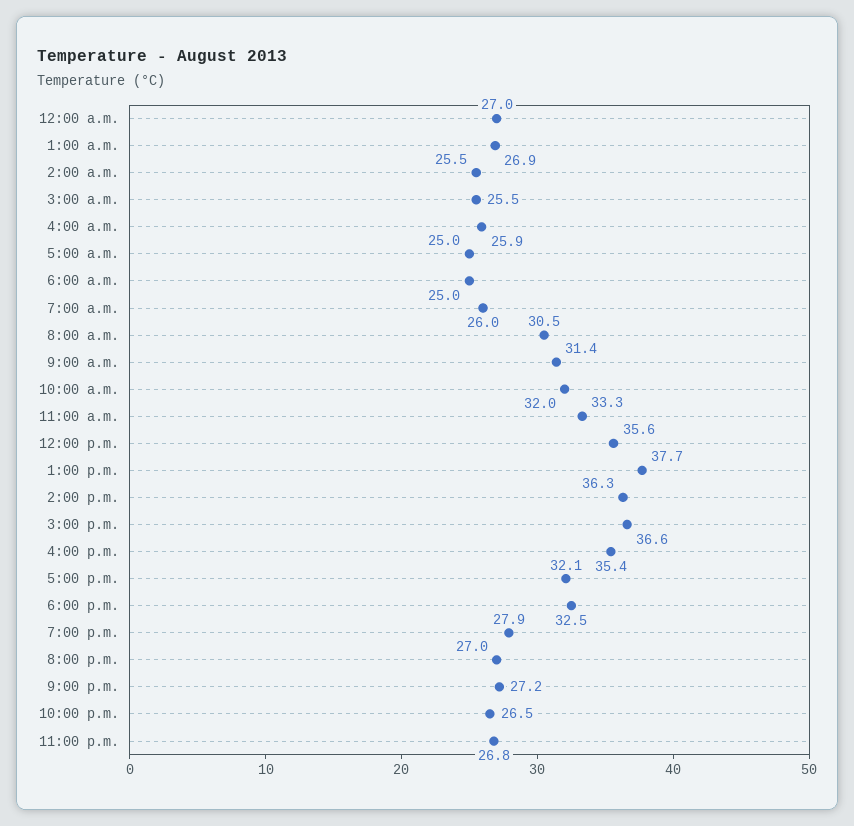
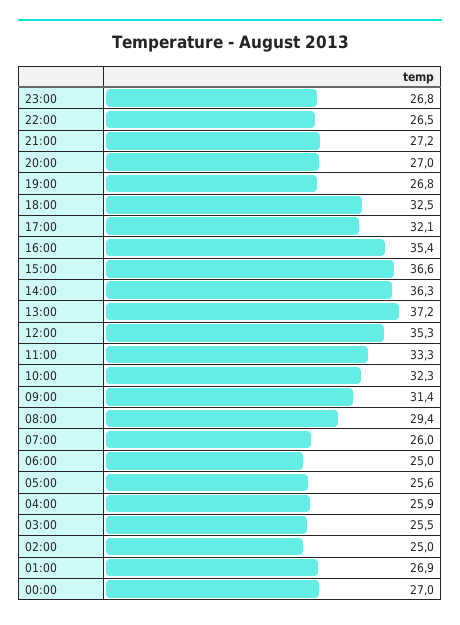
  {
    "12:00 a.m.": 27,
    "1:00 a.m.": 26.9,
-   "2:00 a.m.": 25.5,
+   "2:00 a.m.": 25,
    "3:00 a.m.": 25.5,
    "4:00 a.m.": 25.9,
-   "5:00 a.m.": 25,
+   "5:00 a.m.": 25.6,
    "6:00 a.m.": 25,
    "7:00 a.m.": 26,
-   "8:00 a.m.": 30.5,
+   "8:00 a.m.": 29.4,
    "9:00 a.m.": 31.4,
-   "10:00 a.m.": 32,
+   "10:00 a.m.": 32.3,
    "11:00 a.m.": 33.3,
-   "12:00 p.m.": 35.6,
+   "12:00 p.m.": 35.3,
-   "1:00 p.m.": 37.7,
+   "1:00 p.m.": 37.2,
    "2:00 p.m.": 36.3,
    "3:00 p.m.": 36.6,
    "4:00 p.m.": 35.4,
    "5:00 p.m.": 32.1,
    "6:00 p.m.": 32.5,
-   "7:00 p.m.": 27.9,
+   "7:00 p.m.": 26.8,
    "8:00 p.m.": 27,
    "9:00 p.m.": 27.2,
    "10:00 p.m.": 26.5,
    "11:00 p.m.": 26.8
  }

